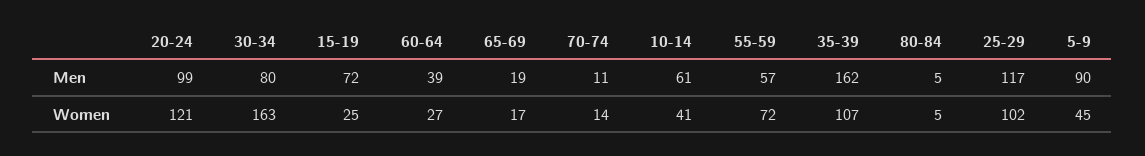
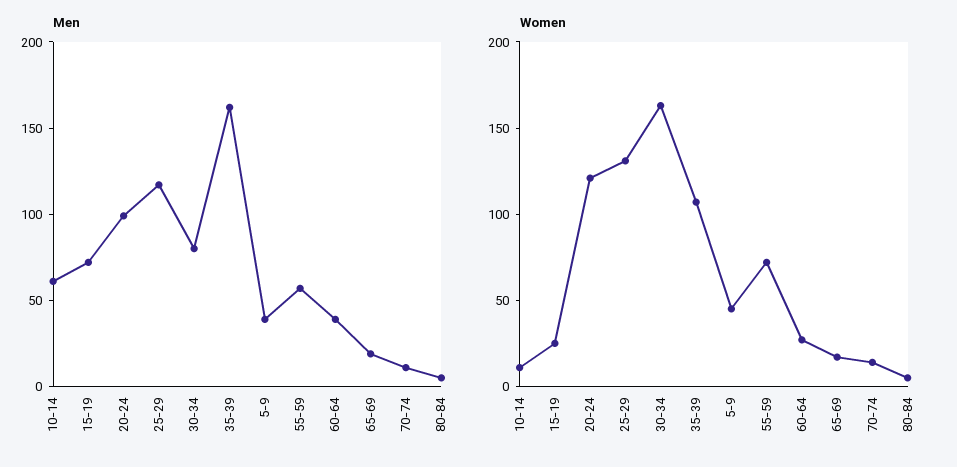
  {
    "Men": {
      "20-24": 99,
      "30-34": 80,
      "15-19": 72,
      "60-64": 39,
      "65-69": 19,
      "70-74": 11,
      "10-14": 61,
      "55-59": 57,
      "35-39": 162,
      "80-84": 5,
      "25-29": 117,
-     "5-9": 90
+     "5-9": 40
    },
    "Women": {
      "20-24": 121,
      "30-34": 163,
      "15-19": 25,
      "60-64": 27,
      "65-69": 17,
      "70-74": 14,
-     "10-14": 41,
+     "10-14": 10,
      "55-59": 72,
      "35-39": 107,
      "80-84": 5,
-     "25-29": 102,
+     "25-29": 130,
      "5-9": 45
    }
  }

